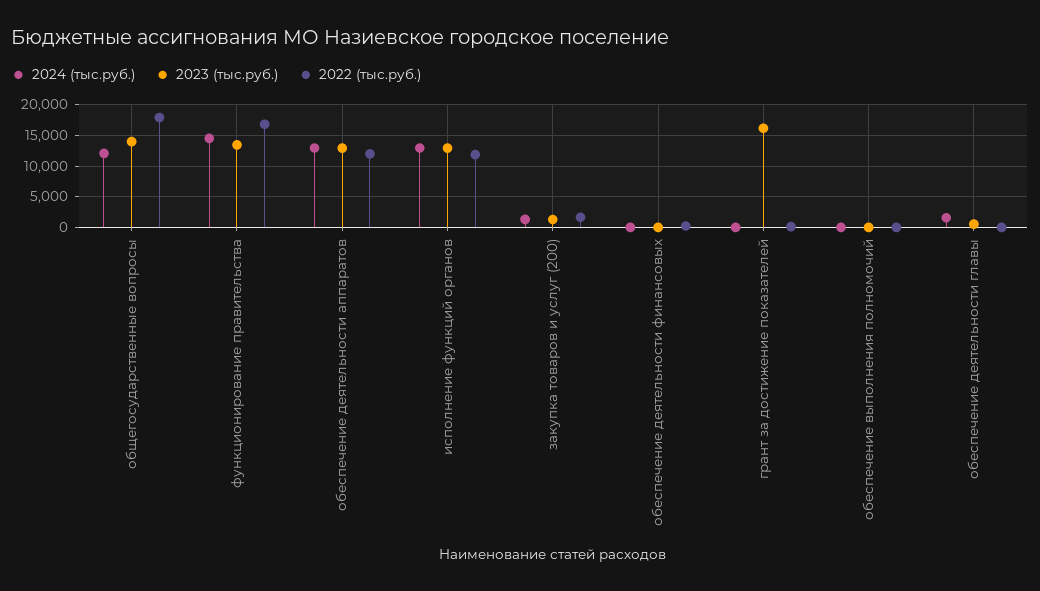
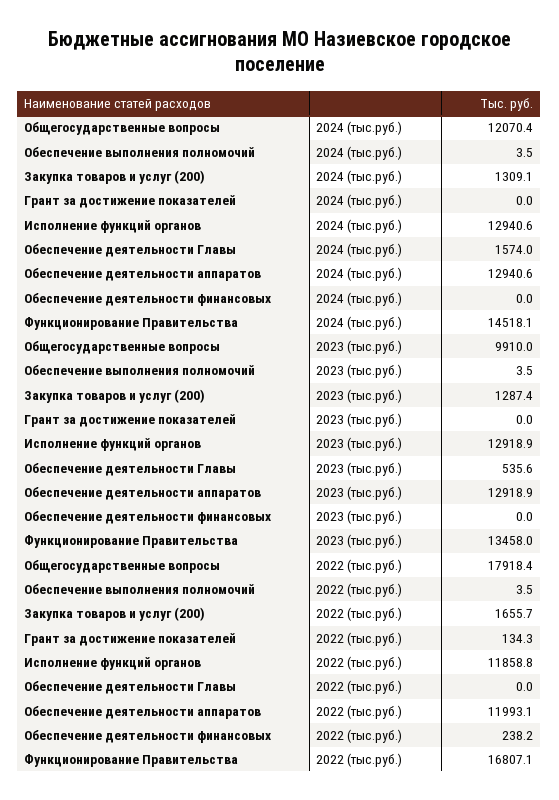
  {
    "2024 (тыс.руб.)": {
      "общегосударственные вопросы": 12070.4,
      "функционирование правительства": 14518.1,
      "обеспечение деятельности аппаратов": 12940.6,
      "исполнение функций органов": 12940.6,
      "закупка товаров и услуг (200)": 1309.1,
      "обеспечение деятельности финансовых": 0,
      "грант за достижение показателей": 0,
      "обеспечение выполнения полномочий": 3.5,
      "обеспечение деятельности главы": 1574
    },
    "2023 (тыс.руб.)": {
-     "общегосударственные вопросы": 14000,
+     "общегосударственные вопросы": 9910,
      "функционирование правительства": 13458,
      "обеспечение деятельности аппаратов": 12918.9,
      "исполнение функций органов": 12918.9,
      "закупка товаров и услуг (200)": 1287.4,
      "обеспечение деятельности финансовых": 0,
-     "грант за достижение показателей": 16000,
+     "грант за достижение показателей": 0,
      "обеспечение выполнения полномочий": 3.5,
      "обеспечение деятельности главы": 535.6
    },
    "2022 (тыс.руб.)": {
      "общегосударственные вопросы": 17918.4,
      "функционирование правительства": 16807.1,
      "обеспечение деятельности аппаратов": 11993.1,
      "исполнение функций органов": 11858.8,
      "закупка товаров и услуг (200)": 1655.7,
      "обеспечение деятельности финансовых": 238.2,
      "грант за достижение показателей": 134.3,
      "обеспечение выполнения полномочий": 3.5,
      "обеспечение деятельности главы": 0
    }
  }

